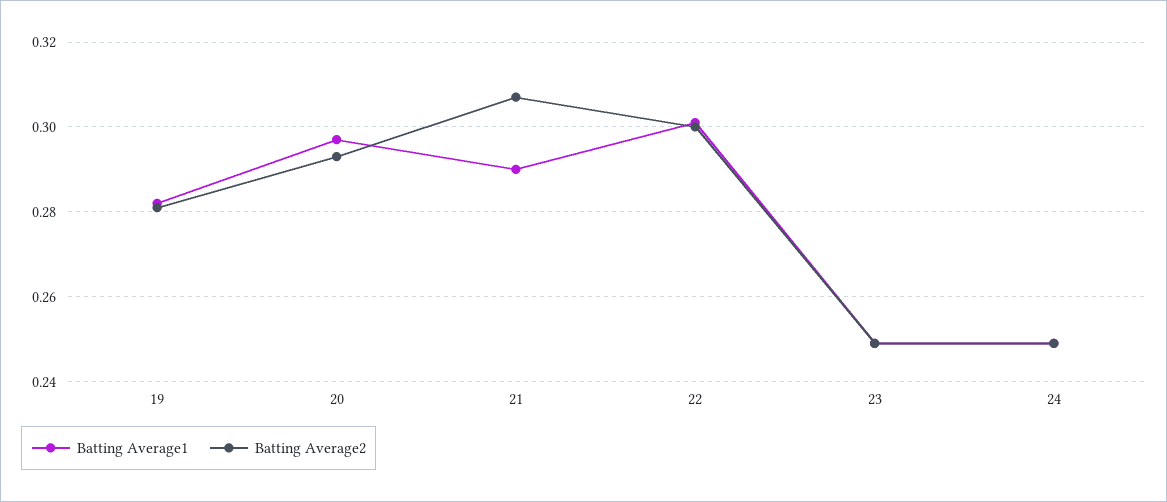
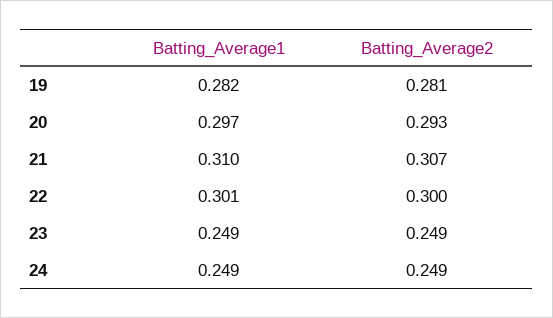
  {
    "Batting Average1": {
      "19": 0.282,
      "20": 0.297,
-     "21": 0.29,
+     "21": 0.31,
      "22": 0.301,
      "23": 0.249,
      "24": 0.249
    },
    "Batting Average2": {
      "19": 0.281,
      "20": 0.293,
      "21": 0.307,
      "22": 0.3,
      "23": 0.249,
      "24": 0.249
    }
  }

